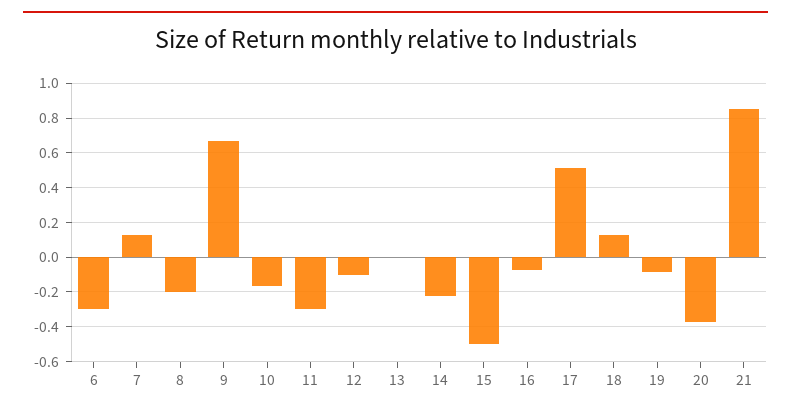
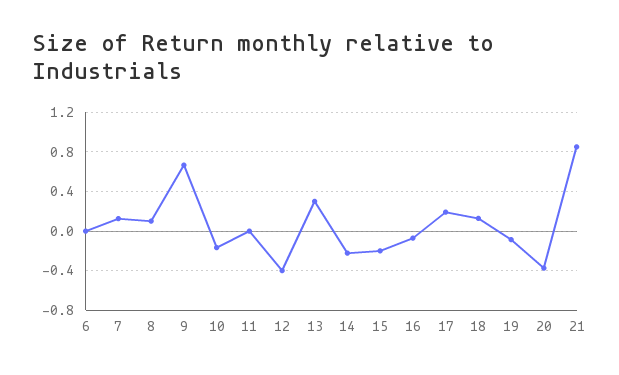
  {
-   "6": -0.3,
+   "6": 0,
    "7": 0.15,
-   "8": -0.2,
+   "8": 0.1,
    "9": 0.65,
    "10": -0.15,
-   "11": -0.3,
+   "11": 0,
-   "12": -0.1,
+   "12": -0.4,
-   "13": 0,
+   "13": 0.3,
    "14": -0.2,
-   "15": -0.5,
+   "15": -0.2,
    "16": -0.05,
-   "17": 0.5,
+   "17": 0.2,
    "18": 0.15,
    "19": -0.1,
    "20": -0.4,
    "21": 0.85
  }

